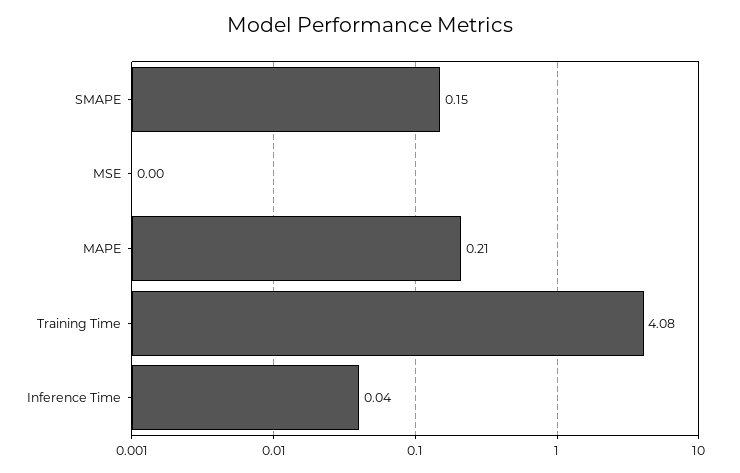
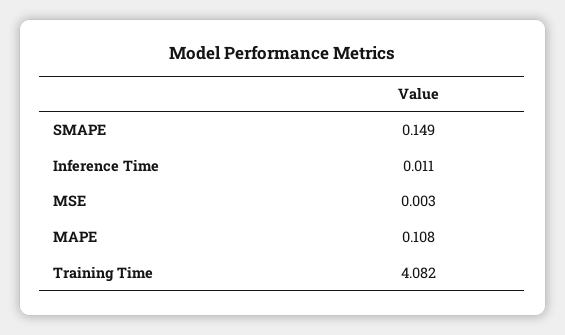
  {
    "SMAPE": 0.149,
    "MSE": 0.003,
-   "MAPE": 0.21,
+   "MAPE": 0.108,
    "Training Time": 4.082,
-   "Inference Time": 0.04
+   "Inference Time": 0.011
  }

